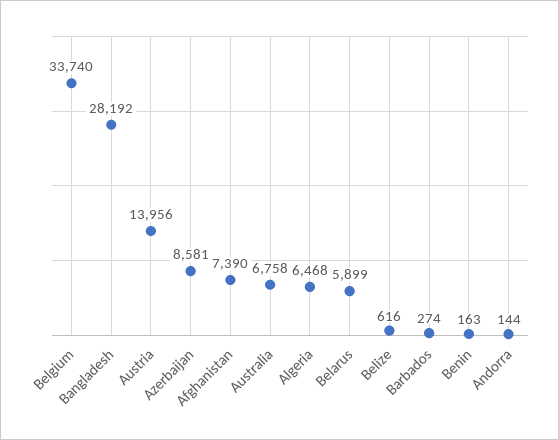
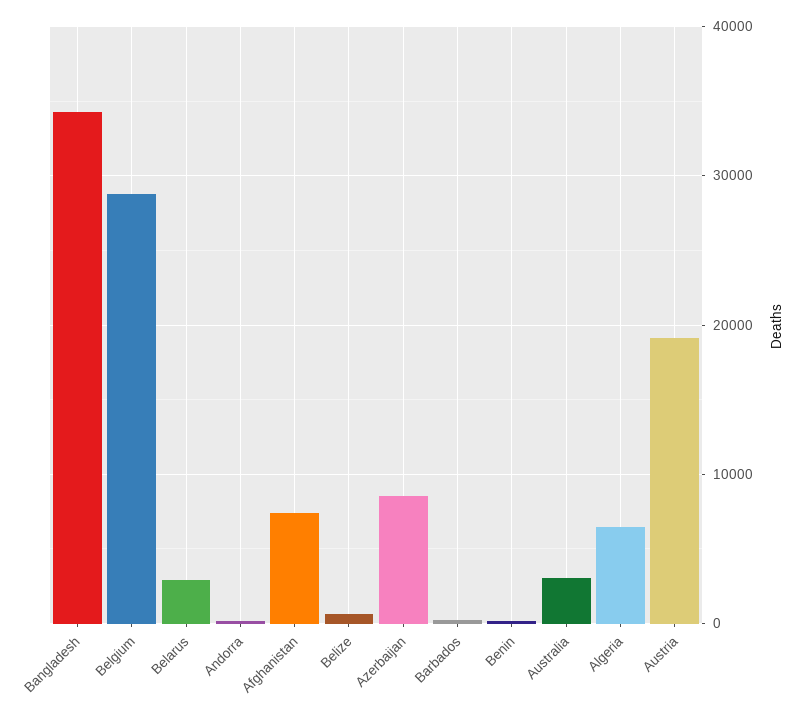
  {
-   "Belgium": 33740,
+   "Belgium": 29000,
-   "Bangladesh": 28192,
+   "Bangladesh": 34000,
-   "Austria": 13956,
+   "Austria": 19000,
    "Azerbaijan": 8581,
    "Afghanistan": 7390,
-   "Australia": 6758,
+   "Australia": 3000,
    "Algeria": 6468,
-   "Belarus": 5899,
+   "Belarus": 3000,
    "Belize": 616,
    "Barbados": 274,
    "Benin": 163,
    "Andorra": 144
  }

